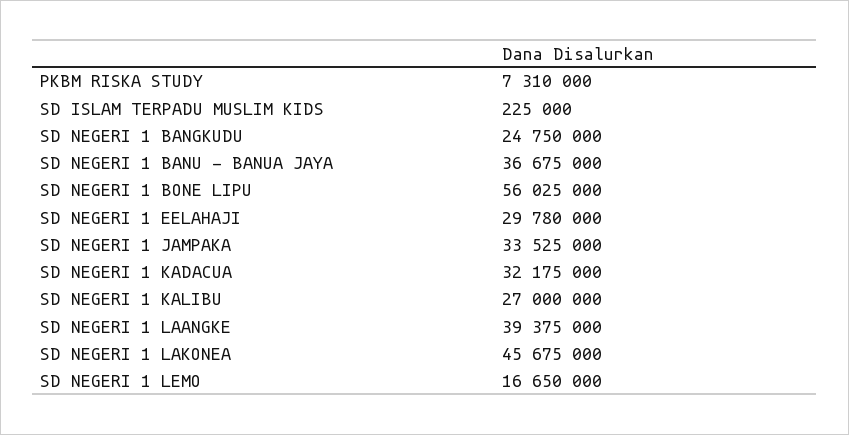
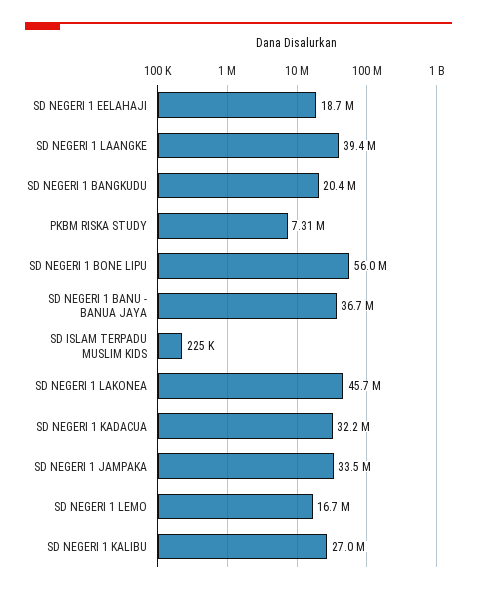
  {
    "PKBM RISKA STUDY": 7310000,
    "SD ISLAM TERPADU MUSLIM KIDS": 225000,
-   "SD NEGERI 1 BANGKUDU": 24750000,
+   "SD NEGERI 1 BANGKUDU": 20400000,
    "SD NEGERI 1 BANU - BANUA JAYA": 36675000,
    "SD NEGERI 1 BONE LIPU": 56025000,
-   "SD NEGERI 1 EELAHAJI": 29780000,
+   "SD NEGERI 1 EELAHAJI": 18700000,
    "SD NEGERI 1 JAMPAKA": 33525000,
    "SD NEGERI 1 KADACUA": 32175000,
    "SD NEGERI 1 KALIBU": 27000000,
    "SD NEGERI 1 LAANGKE": 39375000,
    "SD NEGERI 1 LAKONEA": 45675000,
    "SD NEGERI 1 LEMO": 16650000
  }

